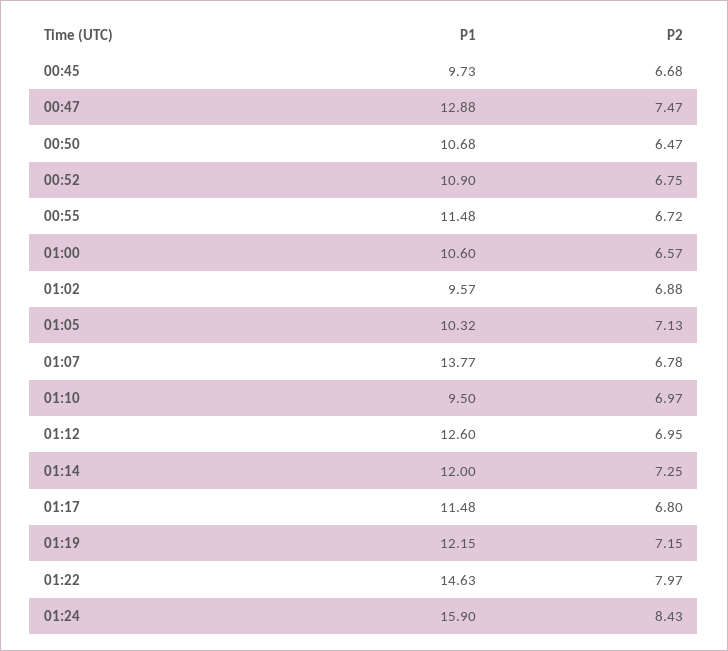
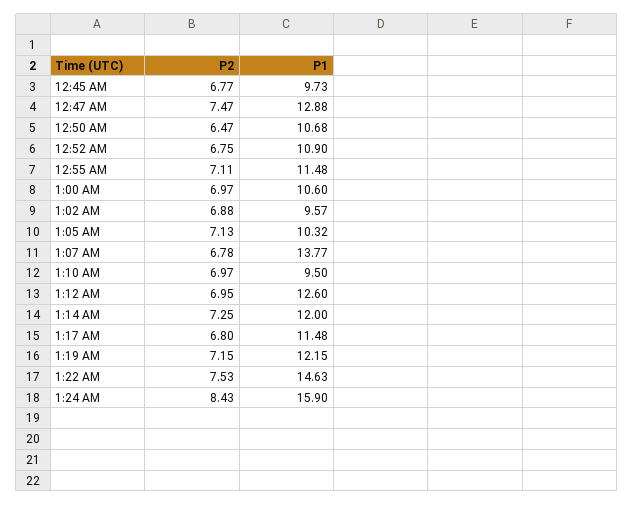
  {
    "P1": {
      "00:45": 9.73,
      "00:47": 12.88,
      "00:50": 10.68,
      "00:52": 10.9,
      "00:55": 11.48,
      "01:00": 10.6,
      "01:02": 9.57,
      "01:05": 10.32,
      "01:07": 13.77,
      "01:10": 9.5,
      "01:12": 12.6,
      "01:14": 12,
      "01:17": 11.48,
      "01:19": 12.15,
      "01:22": 14.63,
      "01:24": 15.9
    },
    "P2": {
-     "00:45": 6.68,
+     "00:45": 6.77,
      "00:47": 7.47,
      "00:50": 6.47,
      "00:52": 6.75,
-     "00:55": 6.72,
+     "00:55": 7.11,
-     "01:00": 6.57,
+     "01:00": 6.97,
      "01:02": 6.88,
      "01:05": 7.13,
      "01:07": 6.78,
      "01:10": 6.97,
      "01:12": 6.95,
      "01:14": 7.25,
      "01:17": 6.8,
      "01:19": 7.15,
-     "01:22": 7.97,
+     "01:22": 7.53,
      "01:24": 8.43
    }
  }

